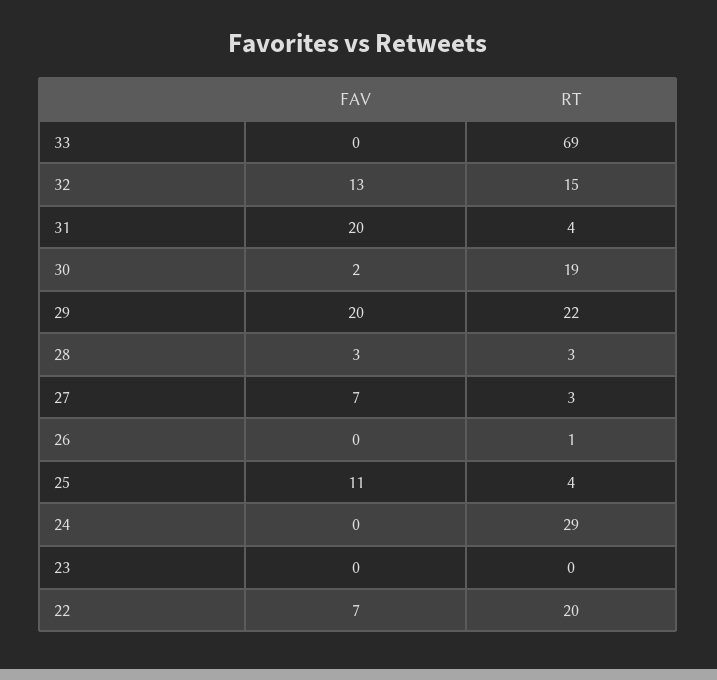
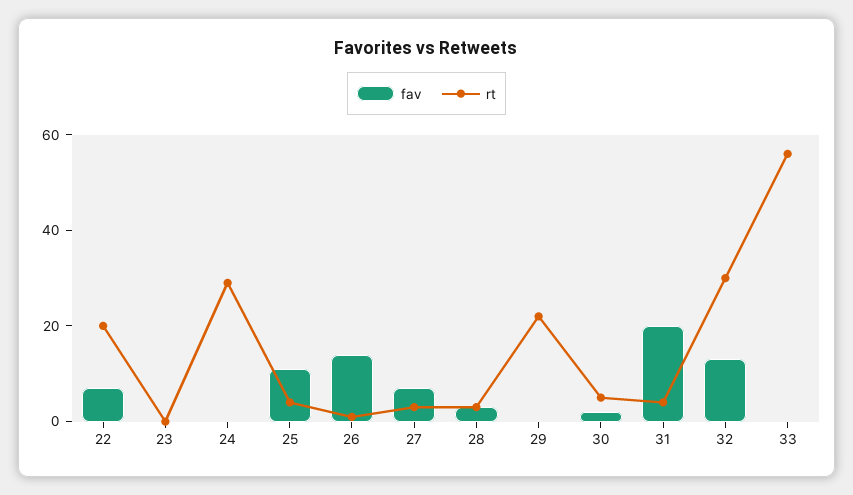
  {
    "FAV": {
      "33": 0,
      "32": 13,
      "31": 20,
      "30": 2,
-     "29": 20,
+     "29": 0,
      "28": 3,
      "27": 7,
-     "26": 0,
+     "26": 15,
      "25": 11,
      "24": 0,
      "23": 0,
      "22": 7
    },
    "RT": {
-     "33": 69,
+     "33": 55,
-     "32": 15,
+     "32": 30,
      "31": 4,
-     "30": 19,
+     "30": 5,
      "29": 22,
      "28": 3,
      "27": 3,
      "26": 1,
      "25": 4,
      "24": 29,
      "23": 0,
      "22": 20
    }
  }

